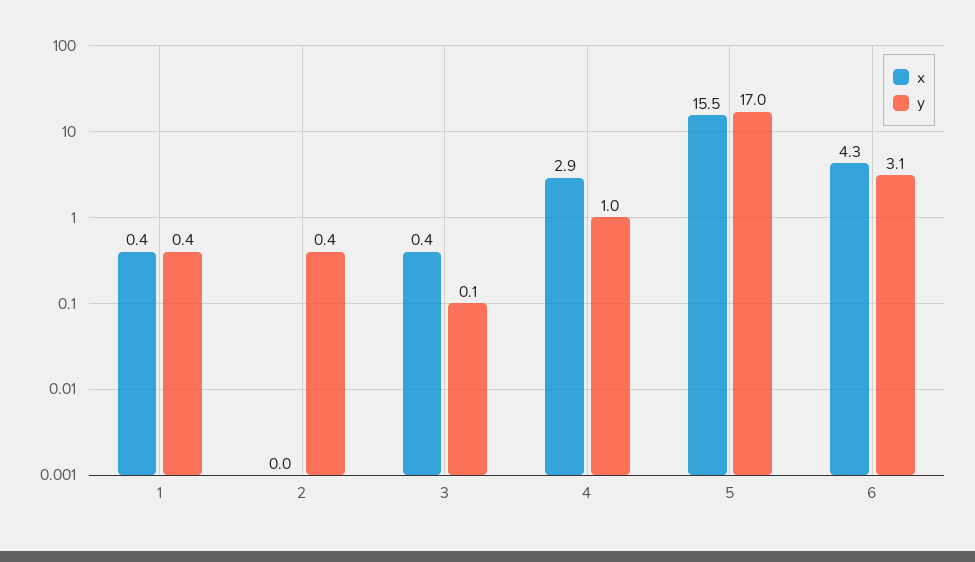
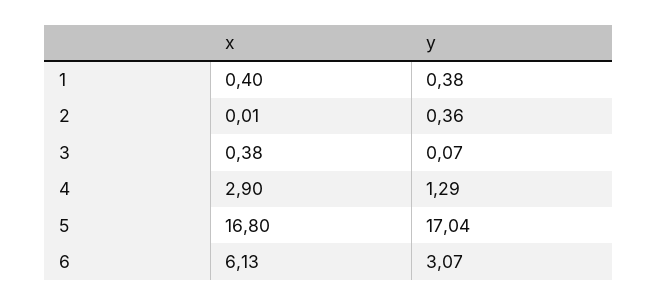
  {
    "x": {
      "1": 0.4,
      "2": 0.01,
      "3": 0.38,
      "4": 2.9,
-     "5": 15.5,
+     "5": 16.8,
-     "6": 4.3
+     "6": 6.13
    },
    "y": {
      "1": 0.38,
      "2": 0.36,
      "3": 0.07,
-     "4": 1,
+     "4": 1.29,
      "5": 17.04,
      "6": 3.07
    }
  }

